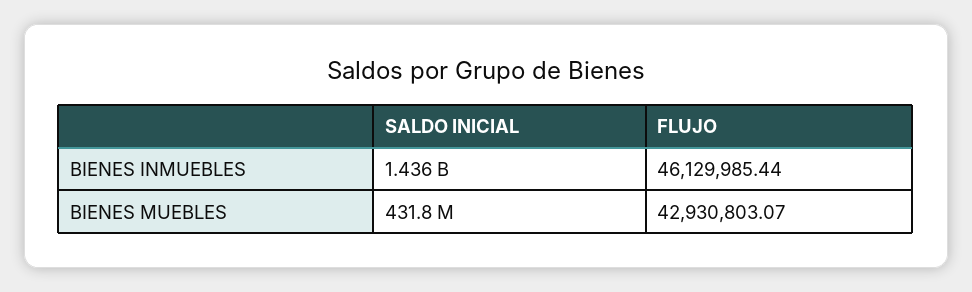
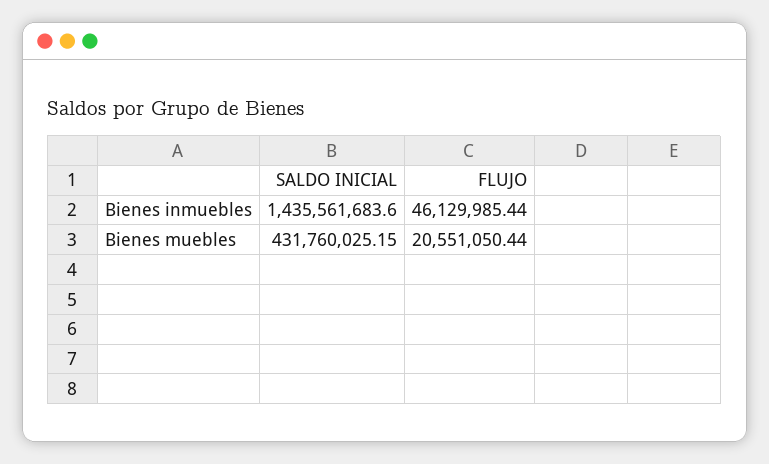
  {
    "SALDO INICIAL": {
      "BIENES INMUEBLES": 1435561683.6,
      "BIENES MUEBLES": 431760025.15
    },
    "FLUJO": {
      "BIENES INMUEBLES": 46129985.44,
-     "BIENES MUEBLES": 42930803.07
+     "BIENES MUEBLES": 20551050.44
    }
  }

